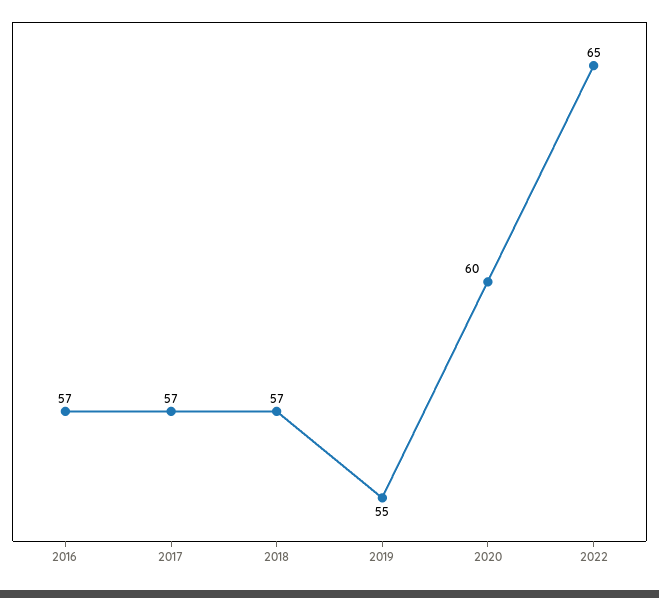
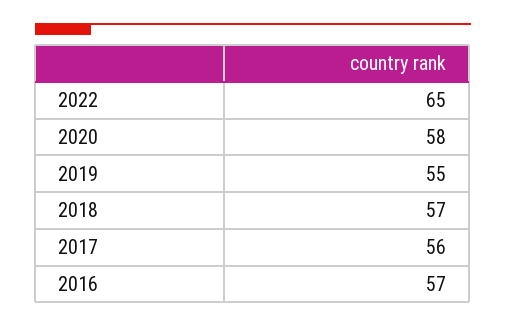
  {
    "2016": 57,
-   "2017": 57,
+   "2017": 56,
    "2018": 57,
    "2019": 55,
-   "2020": 60,
+   "2020": 58,
    "2022": 65
  }

